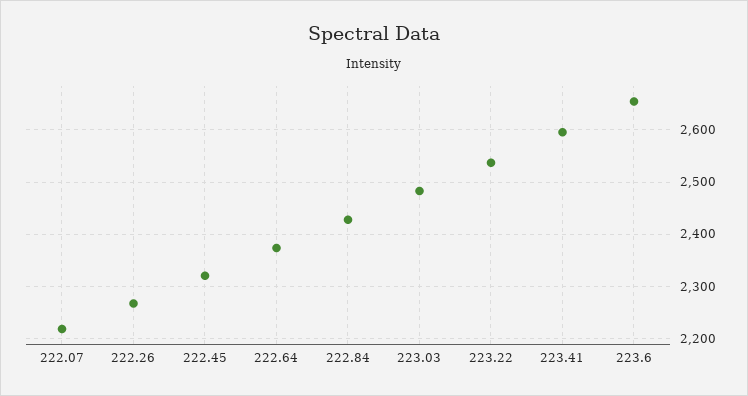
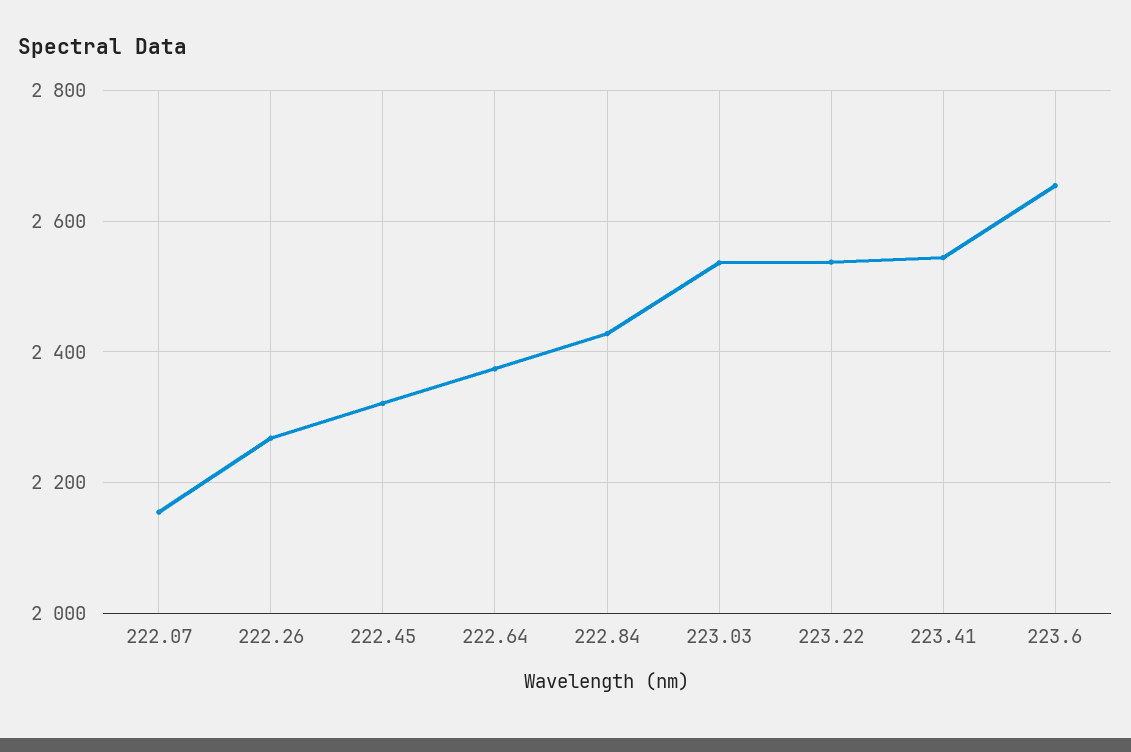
  {
-   "222.07": 2220,
+   "222.07": 2160,
    "222.26": 2260,
    "222.45": 2320,
    "222.64": 2380,
    "222.84": 2420,
-   "223.03": 2480,
+   "223.03": 2540,
    "223.22": 2540,
-   "223.41": 2600,
+   "223.41": 2540,
    "223.6": 2660
  }

